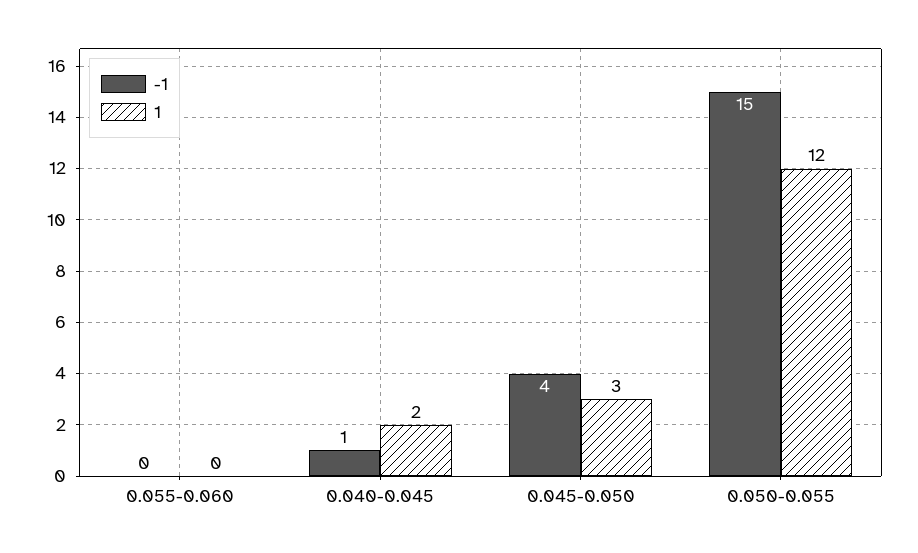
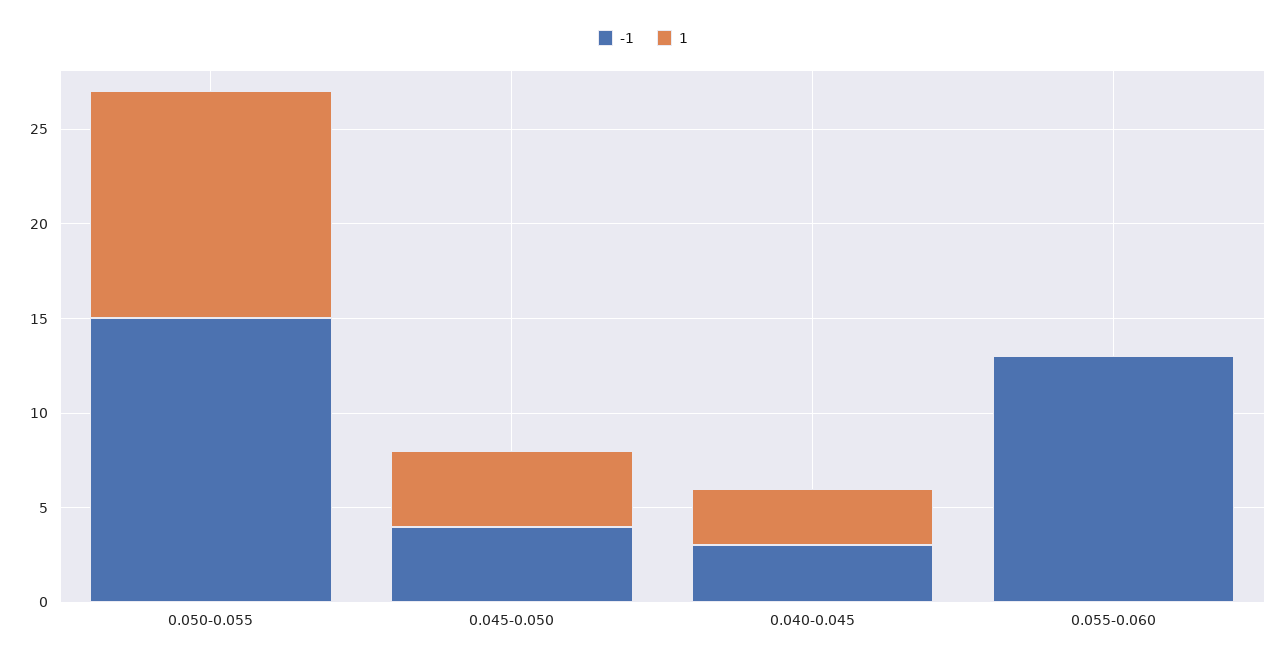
  {
    "-1": {
-     "0.055-0.060": 0,
+     "0.055-0.060": 13,
-     "0.040-0.045": 1,
+     "0.040-0.045": 3,
      "0.045-0.050": 4,
      "0.050-0.055": 15
    },
    "1": {
      "0.055-0.060": 0,
-     "0.040-0.045": 2,
+     "0.040-0.045": 3,
-     "0.045-0.050": 3,
+     "0.045-0.050": 4,
      "0.050-0.055": 12
    }
  }

